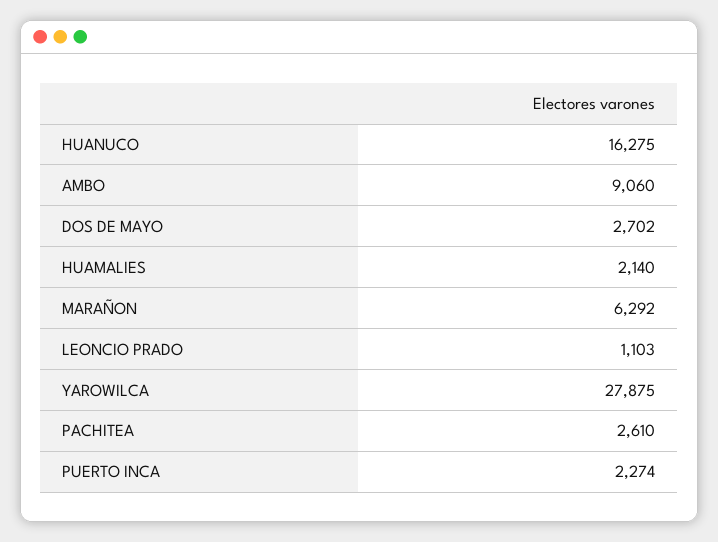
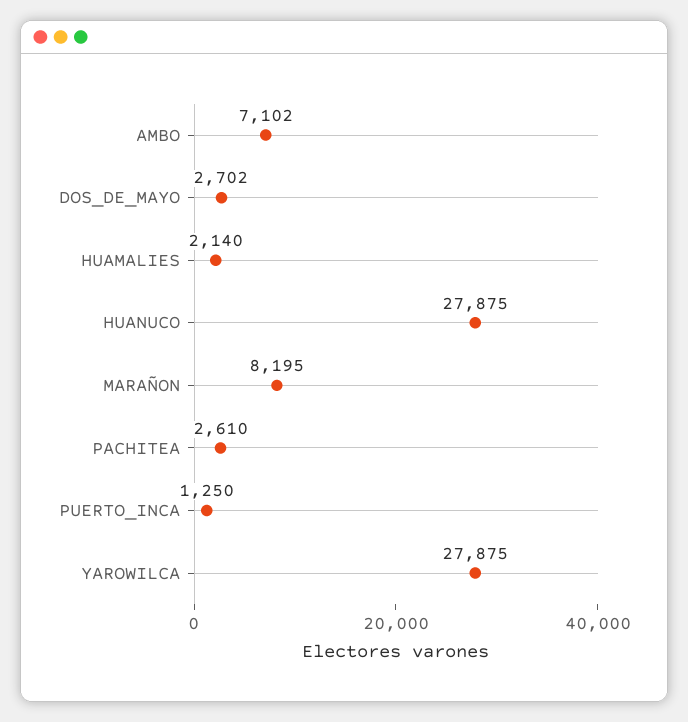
  {
-   "HUANUCO": 16275,
+   "HUANUCO": 27875,
-   "AMBO": 9060,
+   "AMBO": 7102,
    "DOS DE MAYO": 2702,
    "HUAMALIES": 2140,
-   "MARAÑON": 6292,
+   "MARAÑON": 8195,
-   "LEONCIO PRADO": 1103,
    "YAROWILCA": 27875,
    "PACHITEA": 2610,
-   "PUERTO INCA": 2274
+   "PUERTO INCA": 1250
  }

